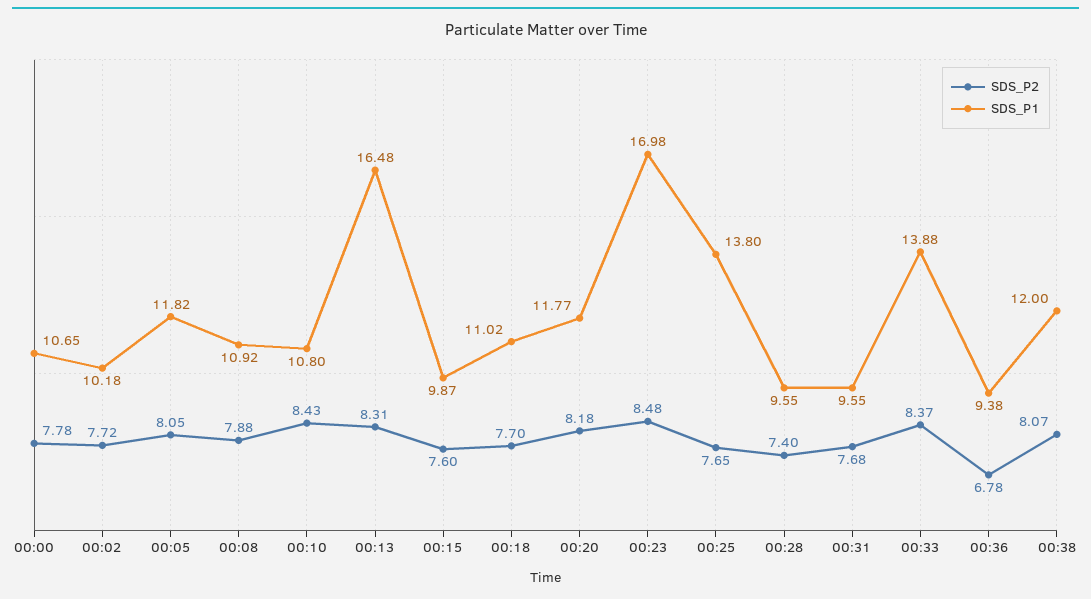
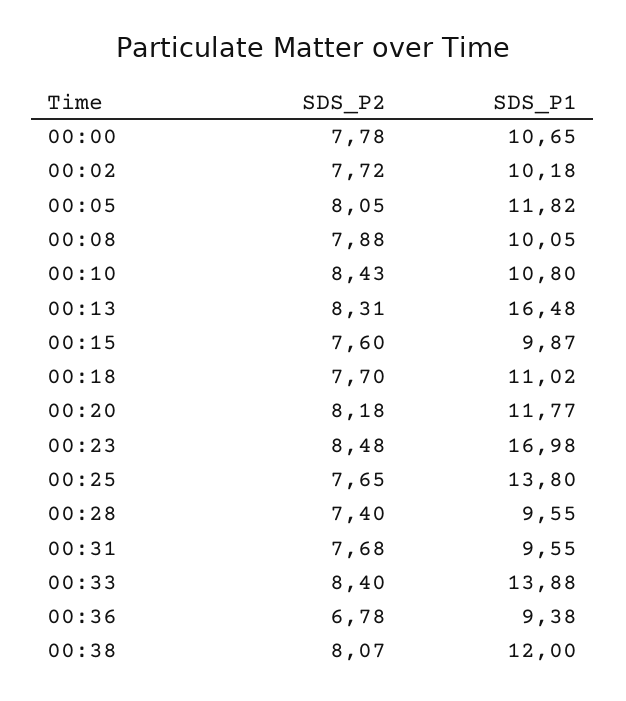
  {
    "SDS_P2": {
      "00:00": 7.78,
      "00:02": 7.72,
      "00:05": 8.05,
      "00:08": 7.88,
      "00:10": 8.43,
      "00:13": 8.31,
      "00:15": 7.6,
      "00:18": 7.7,
      "00:20": 8.18,
      "00:23": 8.48,
      "00:25": 7.65,
      "00:28": 7.4,
      "00:31": 7.68,
-     "00:33": 8.37,
+     "00:33": 8.4,
      "00:36": 6.78,
      "00:38": 8.07
    },
    "SDS_P1": {
      "00:00": 10.65,
      "00:02": 10.18,
      "00:05": 11.82,
-     "00:08": 10.92,
+     "00:08": 10.05,
      "00:10": 10.8,
      "00:13": 16.48,
      "00:15": 9.87,
      "00:18": 11.02,
      "00:20": 11.77,
      "00:23": 16.98,
      "00:25": 13.8,
      "00:28": 9.55,
      "00:31": 9.55,
      "00:33": 13.88,
      "00:36": 9.38,
      "00:38": 12
    }
  }

